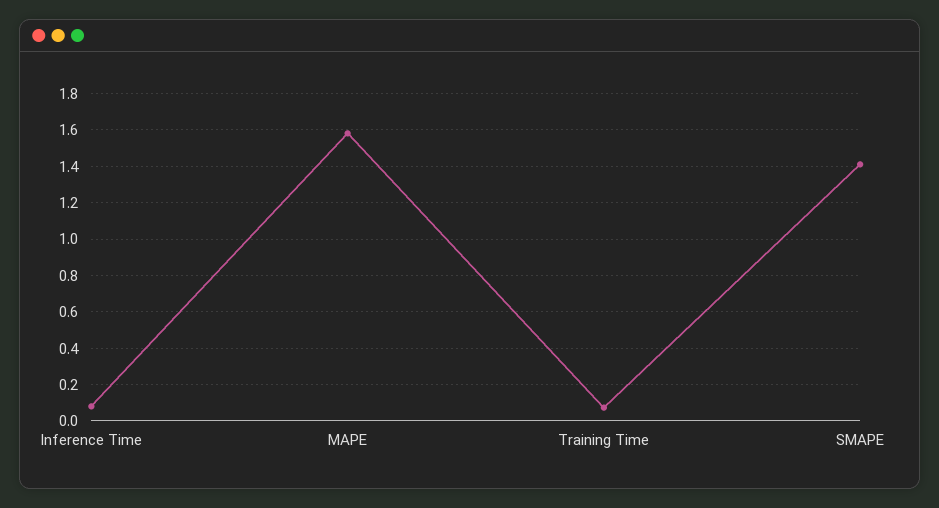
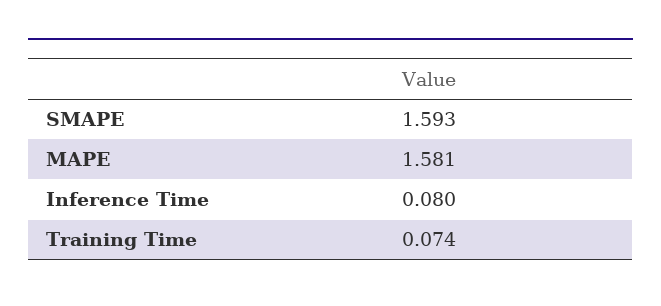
  {
    "Inference Time": 0.08,
    "MAPE": 1.581,
    "Training Time": 0.074,
-   "SMAPE": 1.4
+   "SMAPE": 1.593
  }

